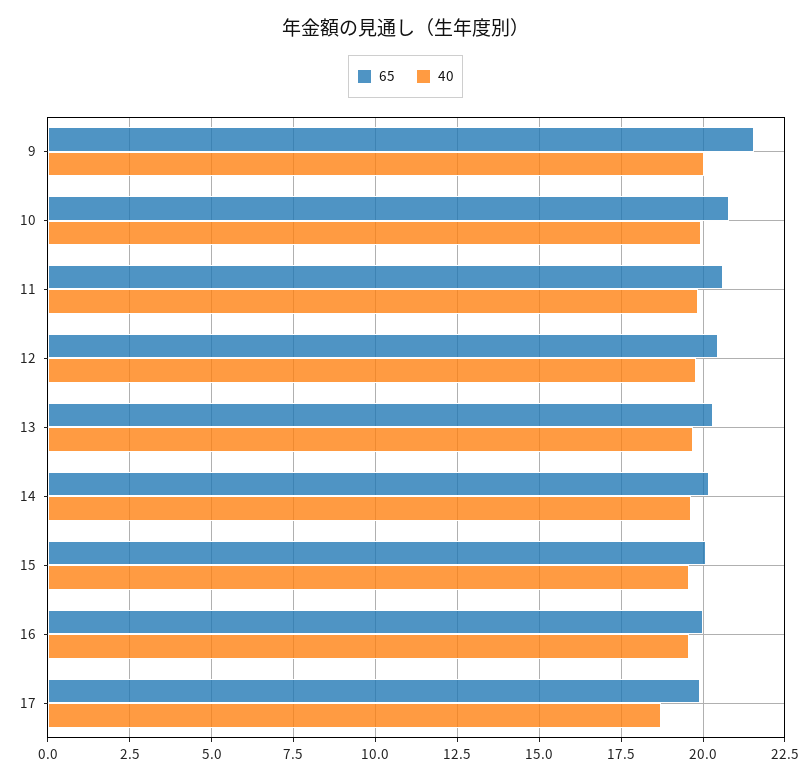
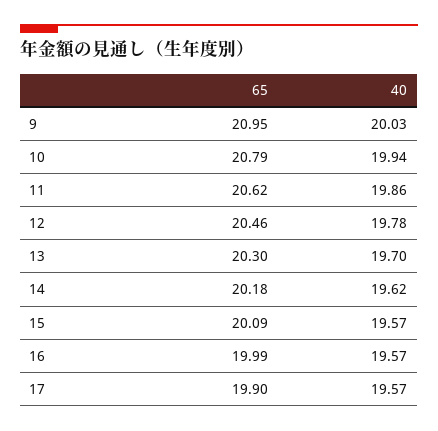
  {
    "65": {
-     "9": 21.5,
+     "9": 20.95,
      "10": 20.79,
      "11": 20.62,
      "12": 20.46,
      "13": 20.3,
      "14": 20.18,
      "15": 20.09,
      "16": 19.99,
      "17": 19.9
    },
    "40": {
      "9": 20.03,
      "10": 19.94,
      "11": 19.86,
      "12": 19.78,
      "13": 19.7,
      "14": 19.62,
      "15": 19.57,
      "16": 19.57,
-     "17": 18.75
+     "17": 19.57
    }
  }

